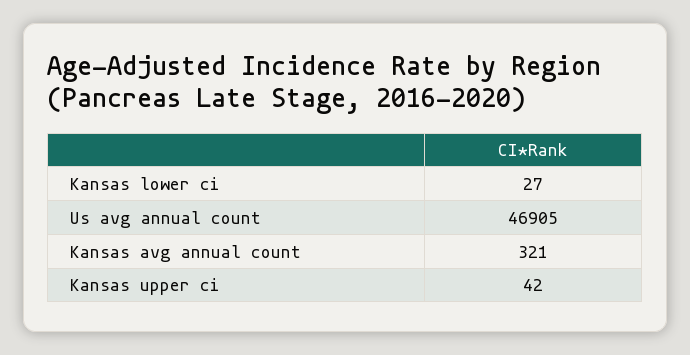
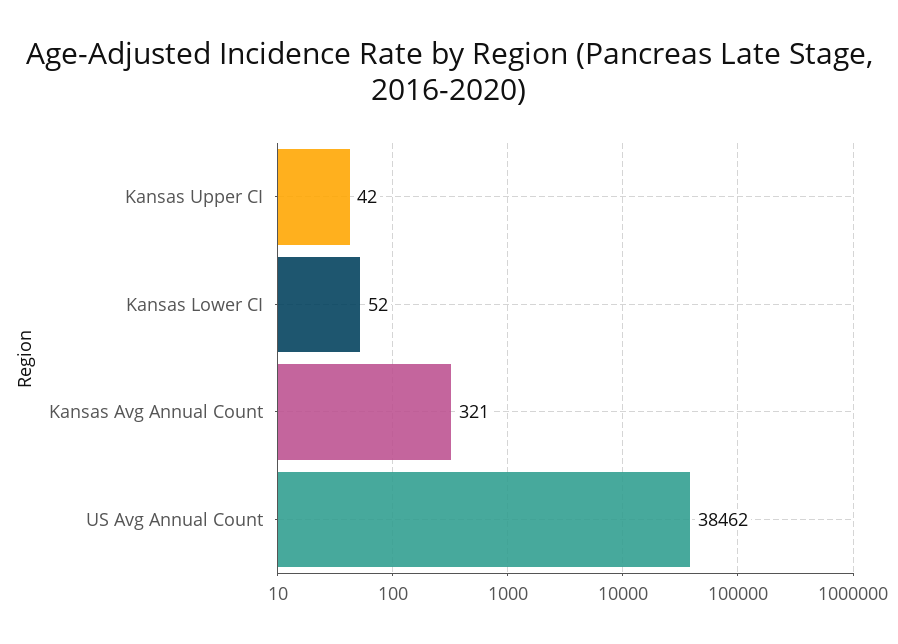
  {
-   "Kansas lower ci": 27,
+   "Kansas lower ci": 52,
-   "Us avg annual count": 46905,
+   "Us avg annual count": 38462,
    "Kansas avg annual count": 321,
    "Kansas upper ci": 42
  }

